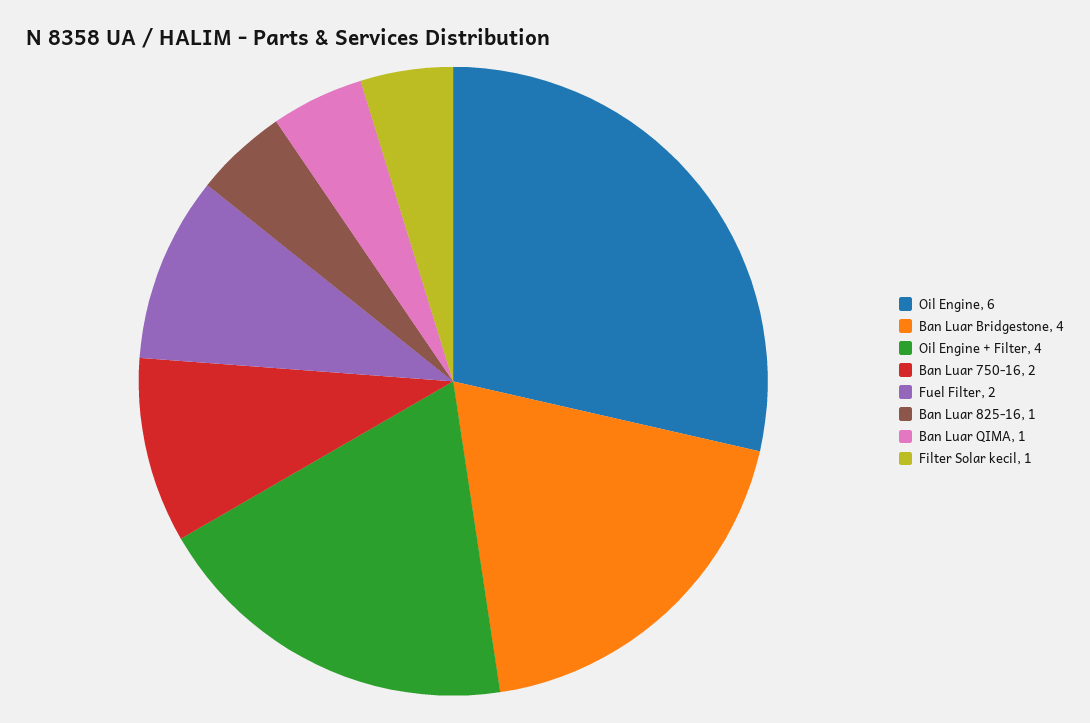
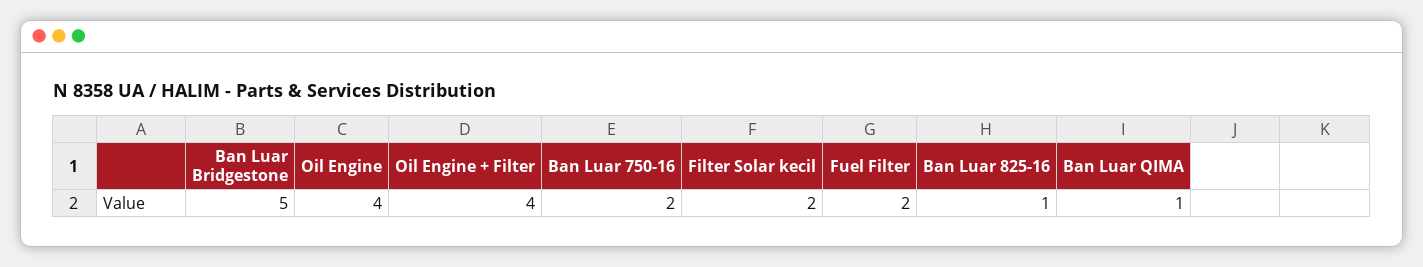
  {
-   "Oil Engine": 6,
+   "Oil Engine": 4,
-   "Ban Luar Bridgestone": 4,
+   "Ban Luar Bridgestone": 5,
    "Oil Engine + Filter": 4,
    "Ban Luar 750-16": 2,
    "Fuel Filter": 2,
    "Ban Luar 825-16": 1,
    "Ban Luar QIMA": 1,
-   "Filter Solar kecil": 1
+   "Filter Solar kecil": 2
  }

